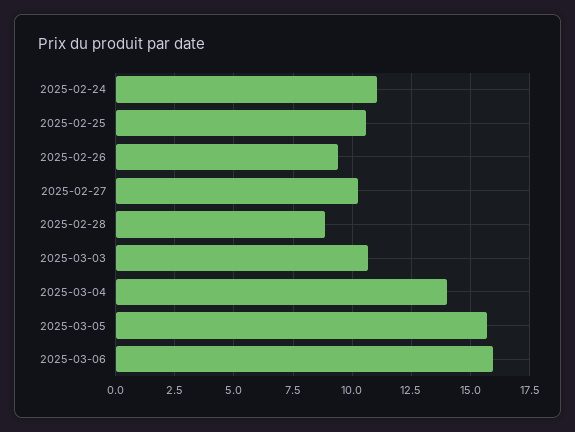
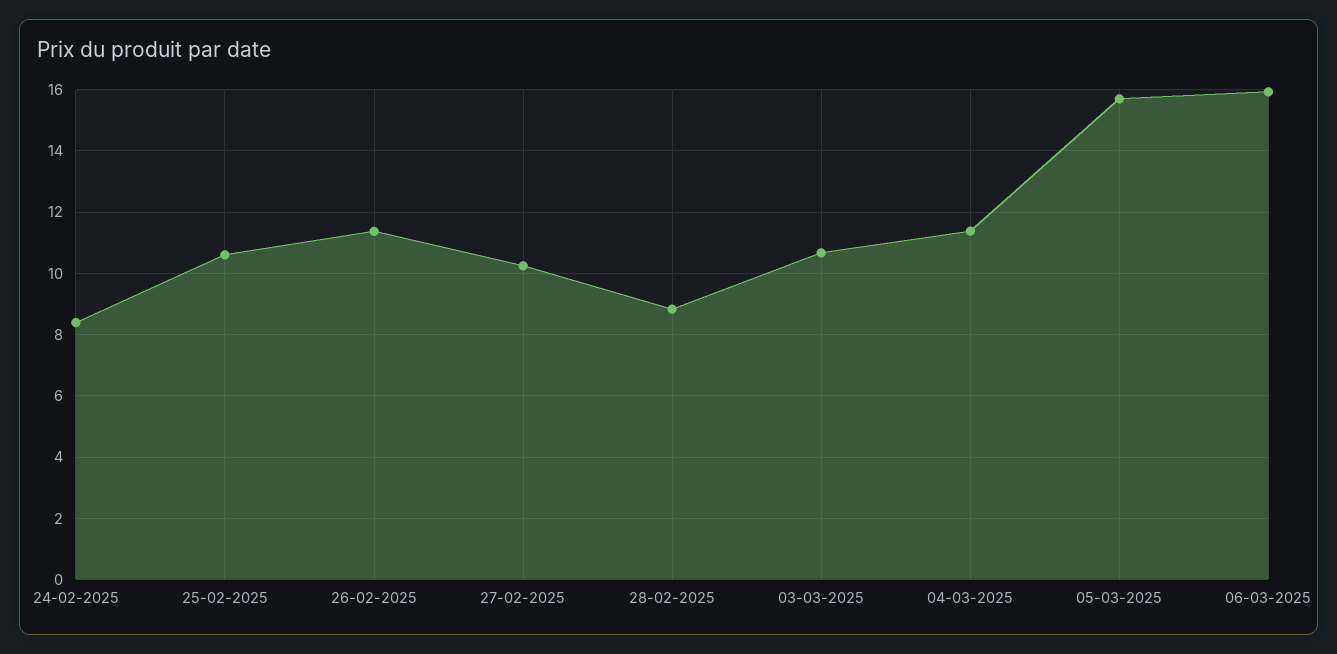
  {
-   "2025-02-24": 11,
+   "2025-02-24": 8.4,
    "2025-02-25": 10.6,
-   "2025-02-26": 9.5,
+   "2025-02-26": 11.4,
    "2025-02-27": 10.2,
    "2025-02-28": 8.8,
    "2025-03-03": 10.6,
-   "2025-03-04": 14,
+   "2025-03-04": 11.4,
    "2025-03-05": 15.8,
    "2025-03-06": 16
  }

